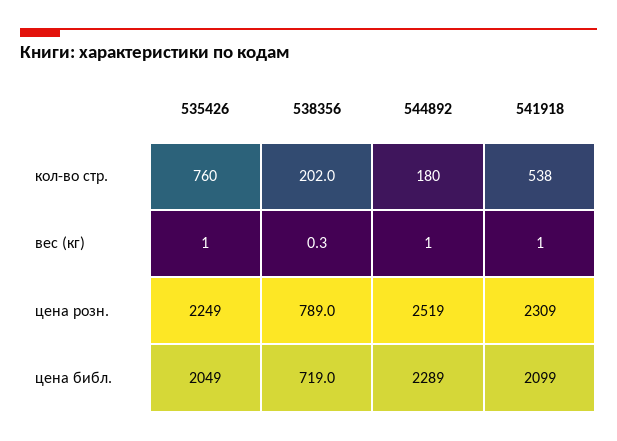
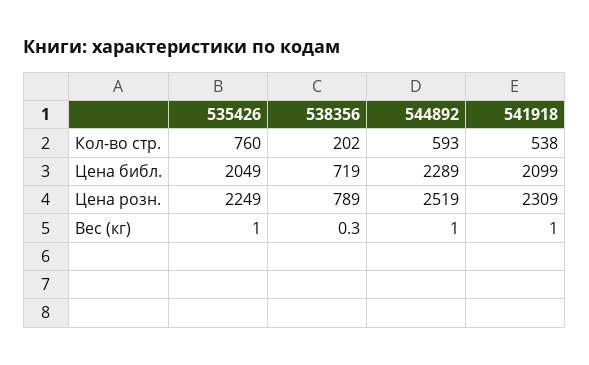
  {
    "535426": {
      "кол-во стр.": 760,
      "вес (кг)": 1,
      "цена розн.": 2249,
      "цена библ.": 2049
    },
    "538356": {
      "кол-во стр.": 202,
      "вес (кг)": 0.3,
      "цена розн.": 789,
      "цена библ.": 719
    },
    "544892": {
-     "кол-во стр.": 180,
+     "кол-во стр.": 593,
      "вес (кг)": 1,
      "цена розн.": 2519,
      "цена библ.": 2289
    },
    "541918": {
      "кол-во стр.": 538,
      "вес (кг)": 1,
      "цена розн.": 2309,
      "цена библ.": 2099
    }
  }

